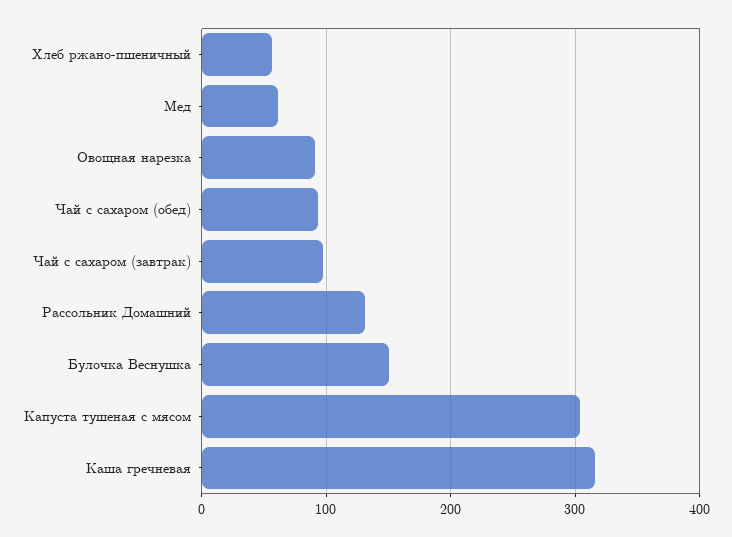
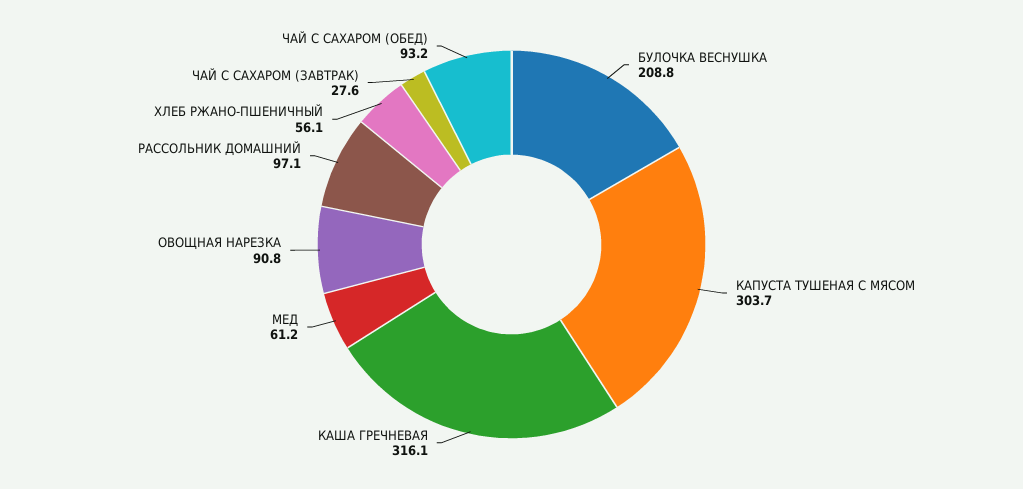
  {
    "Хлеб ржано-пшеничный": 56.1,
    "Мед": 61.2,
    "Овощная нарезка": 90.8,
    "Чай с сахаром (обед)": 93.2,
-   "Чай с сахаром (завтрак)": 100,
+   "Чай с сахаром (завтрак)": 27.6,
-   "Рассольник Домашний": 130,
+   "Рассольник Домашний": 97.1,
-   "Булочка Веснушка": 150,
+   "Булочка Веснушка": 208.8,
    "Капуста тушеная с мясом": 303.7,
    "Каша гречневая": 316.1
  }

